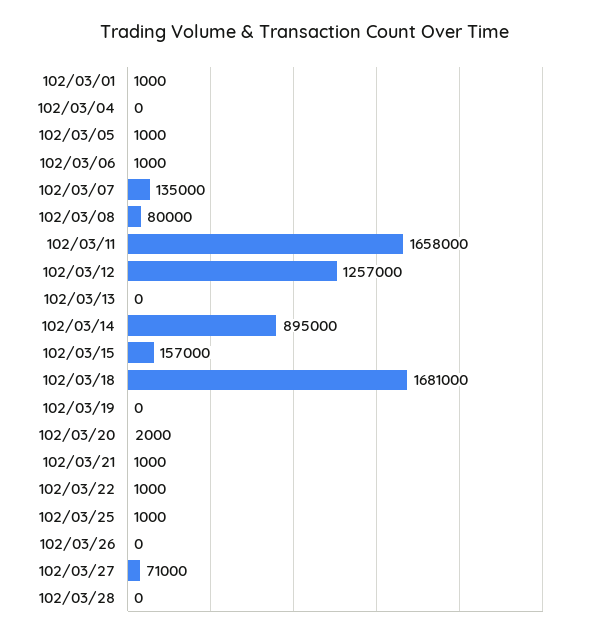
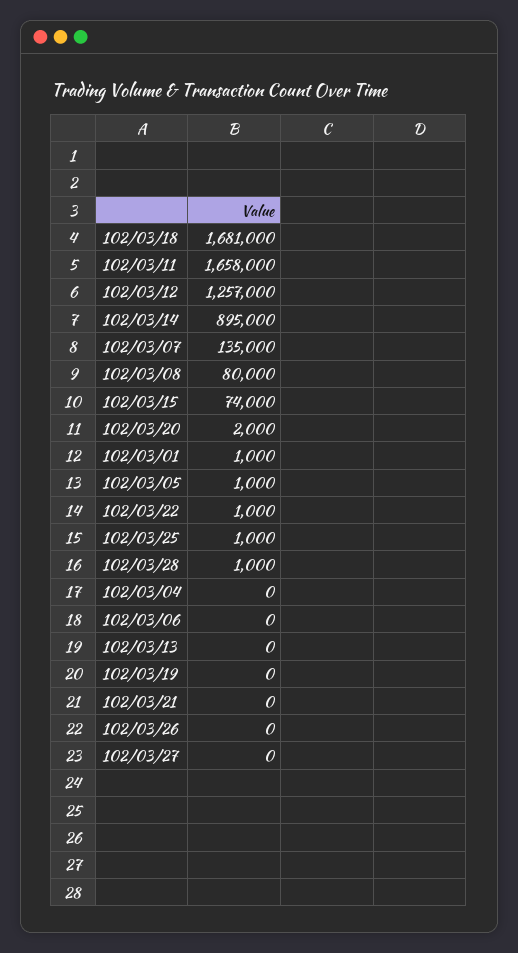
  {
    "102/03/01": 1000,
    "102/03/04": 0,
    "102/03/05": 1000,
-   "102/03/06": 1000,
+   "102/03/06": 0,
    "102/03/07": 135000,
    "102/03/08": 80000,
    "102/03/11": 1658000,
    "102/03/12": 1257000,
    "102/03/13": 0,
    "102/03/14": 895000,
-   "102/03/15": 157000,
+   "102/03/15": 74000,
    "102/03/18": 1681000,
    "102/03/19": 0,
    "102/03/20": 2000,
-   "102/03/21": 1000,
+   "102/03/21": 0,
    "102/03/22": 1000,
    "102/03/25": 1000,
    "102/03/26": 0,
-   "102/03/27": 71000,
+   "102/03/27": 0,
-   "102/03/28": 0
+   "102/03/28": 1000
  }

